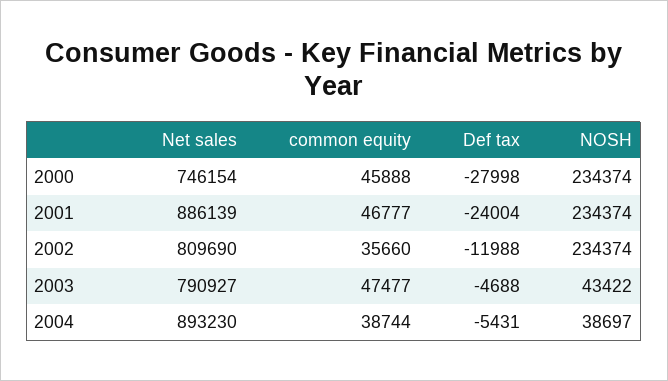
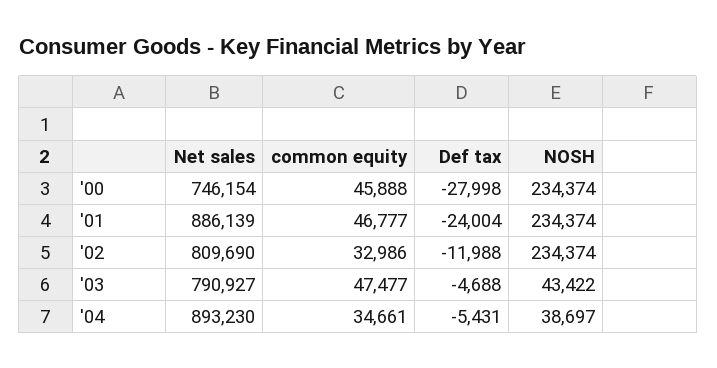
  {
    "Net sales": {
      "2000": 746154,
      "2001": 886139,
      "2002": 809690,
      "2003": 790927,
      "2004": 893230
    },
    "common equity": {
      "2000": 45888,
      "2001": 46777,
-     "2002": 35660,
+     "2002": 32986,
      "2003": 47477,
-     "2004": 38744
+     "2004": 34661
    },
    "Def tax": {
      "2000": -27998,
      "2001": -24004,
      "2002": -11988,
      "2003": -4688,
      "2004": -5431
    },
    "NOSH": {
      "2000": 234374,
      "2001": 234374,
      "2002": 234374,
      "2003": 43422,
      "2004": 38697
    }
  }

